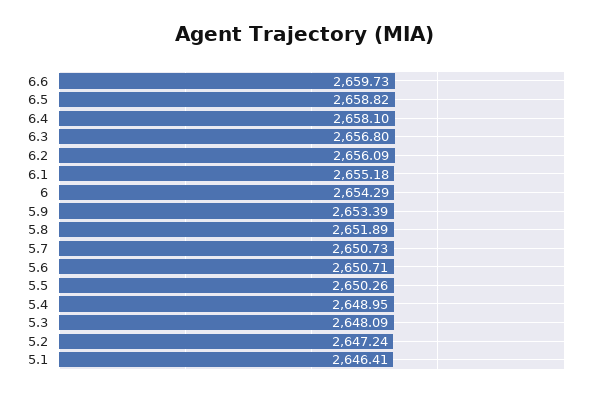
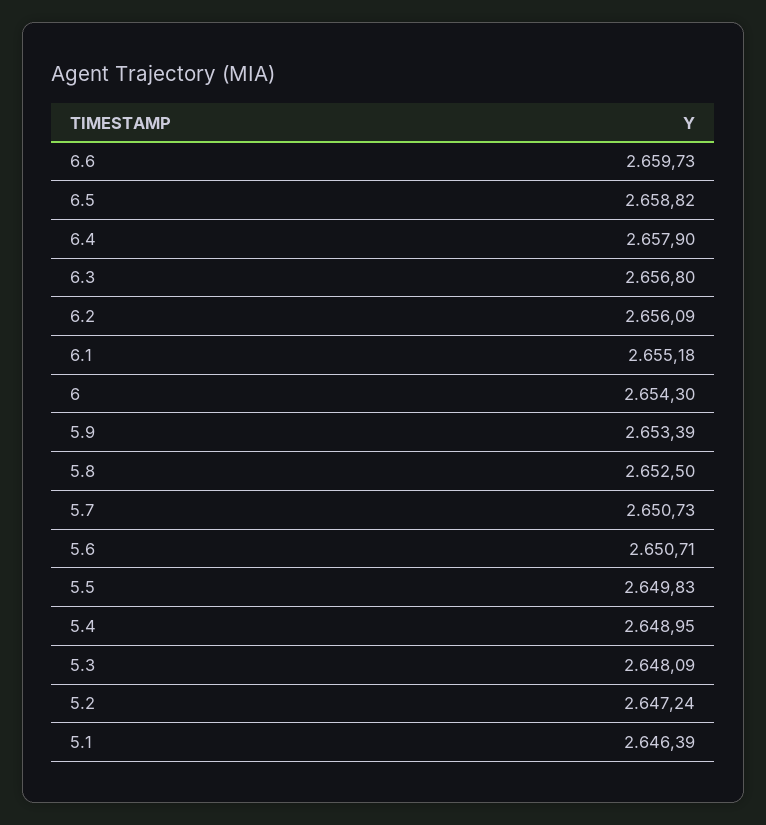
  {
    "6.6": 2659.73,
    "6.5": 2658.82,
-   "6.4": 2658.1,
+   "6.4": 2657.9,
    "6.3": 2656.8,
    "6.2": 2656.09,
    "6.1": 2655.18,
-   "6": 2654.29,
+   "6": 2654.3,
    "5.9": 2653.39,
-   "5.8": 2651.89,
+   "5.8": 2652.5,
    "5.7": 2650.73,
    "5.6": 2650.71,
-   "5.5": 2650.26,
+   "5.5": 2649.83,
    "5.4": 2648.95,
    "5.3": 2648.09,
    "5.2": 2647.24,
-   "5.1": 2646.41
+   "5.1": 2646.39
  }

